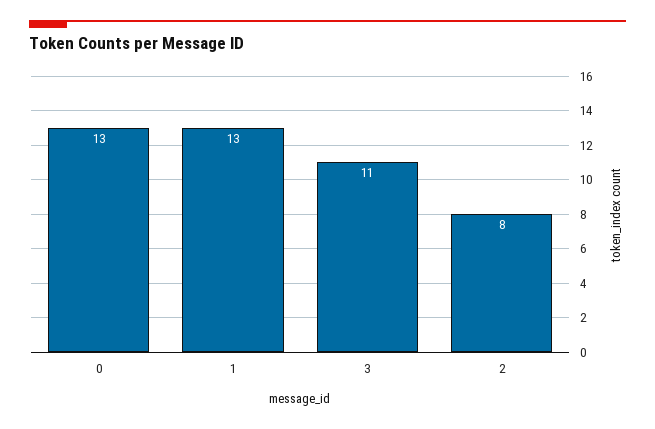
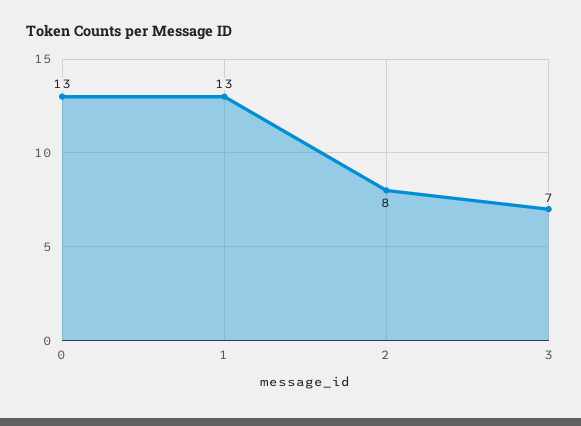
  {
    "0": 13,
    "1": 13,
-   "3": 11,
+   "3": 7,
    "2": 8
  }

